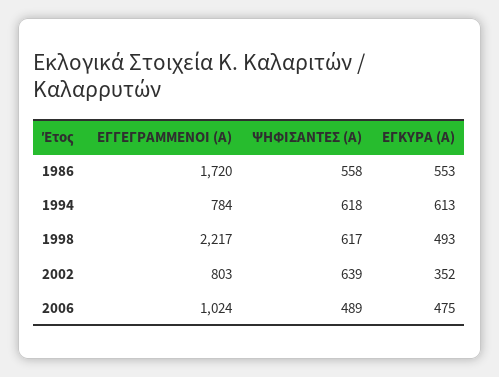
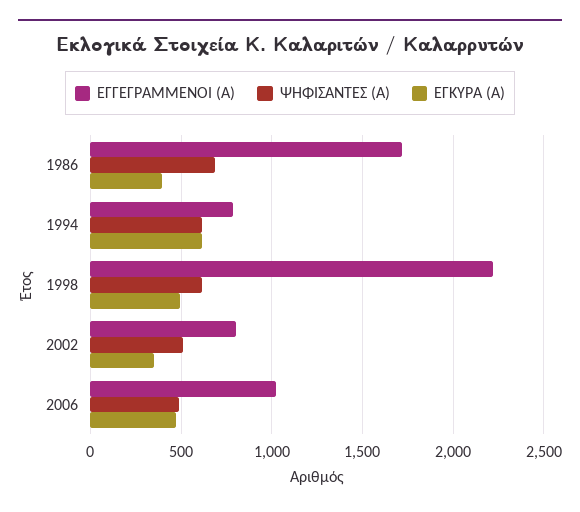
  {
    "ΕΓΓΕΓΡΑΜΜΕΝΟΙ (Α)": {
      "1986": 1720,
      "1994": 784,
      "1998": 2217,
      "2002": 803,
      "2006": 1024
    },
    "ΨΗΦΙΣΑΝΤΕΣ (Α)": {
-     "1986": 558,
+     "1986": 700,
      "1994": 618,
      "1998": 617,
-     "2002": 639,
+     "2002": 500,
      "2006": 489
    },
    "ΕΓΚΥΡΑ (Α)": {
-     "1986": 553,
+     "1986": 400,
      "1994": 613,
      "1998": 493,
      "2002": 352,
      "2006": 475
    }
  }

